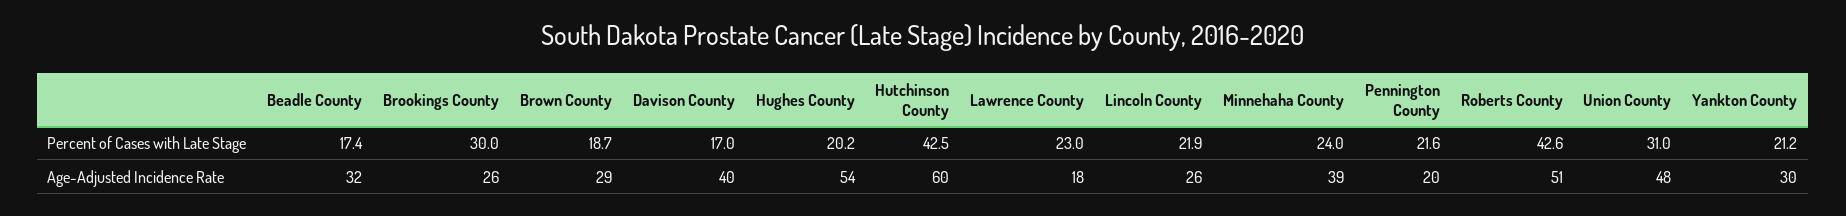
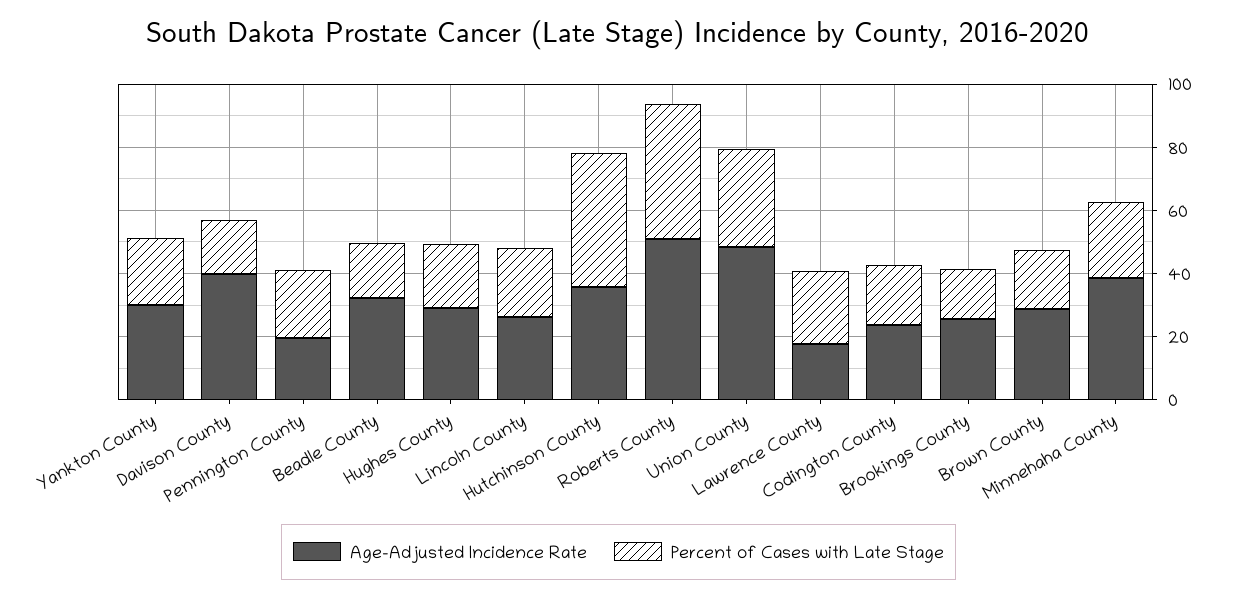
  {
    "Percent of Cases with Late Stage": {
      "Beadle County": 17.4,
-     "Brookings County": 30,
+     "Brookings County": 15,
      "Brown County": 18.7,
      "Davison County": 17,
      "Hughes County": 20.2,
      "Hutchinson County": 42.5,
      "Lawrence County": 23,
      "Lincoln County": 21.9,
      "Minnehaha County": 24,
      "Pennington County": 21.6,
      "Roberts County": 42.6,
      "Union County": 31,
-     "Yankton County": 21.2
+     "Yankton County": 21.2,
+     "Codington County": 20
    },
    "Age-Adjusted Incidence Rate": {
      "Beadle County": 32,
      "Brookings County": 26,
      "Brown County": 29,
      "Davison County": 40,
-     "Hughes County": 54,
+     "Hughes County": 30,
-     "Hutchinson County": 60,
+     "Hutchinson County": 35,
      "Lawrence County": 18,
      "Lincoln County": 26,
      "Minnehaha County": 39,
      "Pennington County": 20,
      "Roberts County": 51,
      "Union County": 48,
-     "Yankton County": 30
+     "Yankton County": 30,
+     "Codington County": 25
    }
  }

